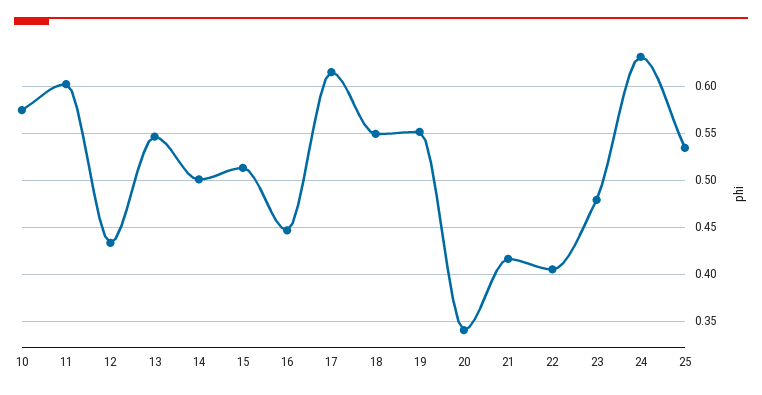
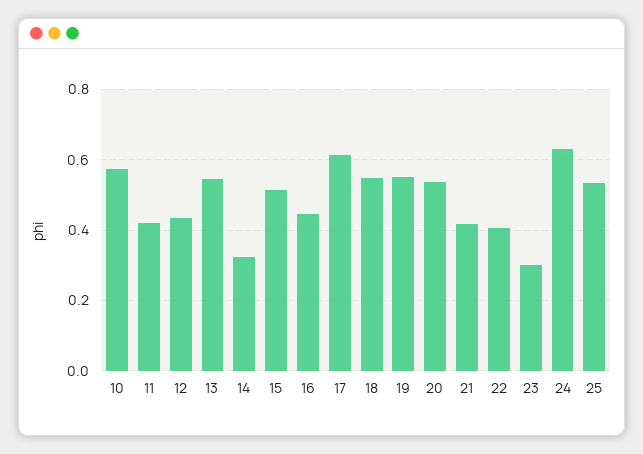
  {
    "10": 0.57,
-   "11": 0.6,
+   "11": 0.42,
    "12": 0.43,
    "13": 0.55,
-   "14": 0.5,
+   "14": 0.32,
    "15": 0.51,
    "16": 0.45,
    "17": 0.61,
    "18": 0.55,
    "19": 0.55,
-   "20": 0.34,
+   "20": 0.54,
    "21": 0.42,
    "22": 0.41,
-   "23": 0.48,
+   "23": 0.3,
    "24": 0.63,
    "25": 0.53
  }

